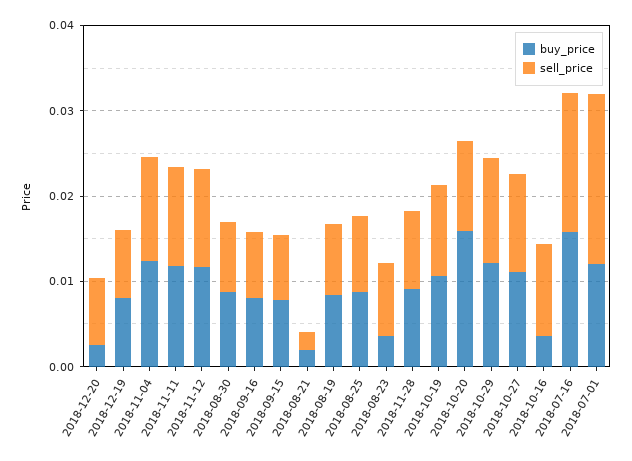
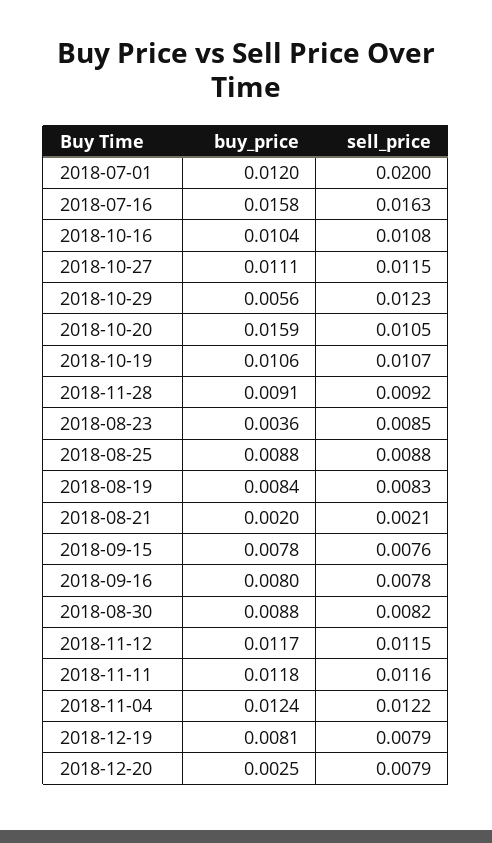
  {
    "buy_price": {
      "2018-12-20": 0.0025,
      "2018-12-19": 0.0081,
      "2018-11-04": 0.0124,
      "2018-11-11": 0.0118,
      "2018-11-12": 0.0117,
      "2018-08-30": 0.0088,
      "2018-09-16": 0.008,
      "2018-09-15": 0.0078,
      "2018-08-21": 0.002,
      "2018-08-19": 0.0084,
      "2018-08-25": 0.0088,
      "2018-08-23": 0.0036,
      "2018-11-28": 0.0091,
      "2018-10-19": 0.0106,
      "2018-10-20": 0.0159,
-     "2018-10-29": 0.012,
+     "2018-10-29": 0.0056,
      "2018-10-27": 0.0111,
-     "2018-10-16": 0.004,
+     "2018-10-16": 0.0104,
      "2018-07-16": 0.0158,
      "2018-07-01": 0.012
    },
    "sell_price": {
      "2018-12-20": 0.0079,
      "2018-12-19": 0.0079,
      "2018-11-04": 0.0122,
      "2018-11-11": 0.0116,
      "2018-11-12": 0.0115,
      "2018-08-30": 0.0082,
      "2018-09-16": 0.0078,
      "2018-09-15": 0.0076,
      "2018-08-21": 0.0021,
      "2018-08-19": 0.0083,
      "2018-08-25": 0.0088,
      "2018-08-23": 0.0085,
      "2018-11-28": 0.0092,
      "2018-10-19": 0.0107,
      "2018-10-20": 0.0105,
      "2018-10-29": 0.0123,
      "2018-10-27": 0.0115,
      "2018-10-16": 0.0108,
      "2018-07-16": 0.0163,
      "2018-07-01": 0.02
    }
  }

